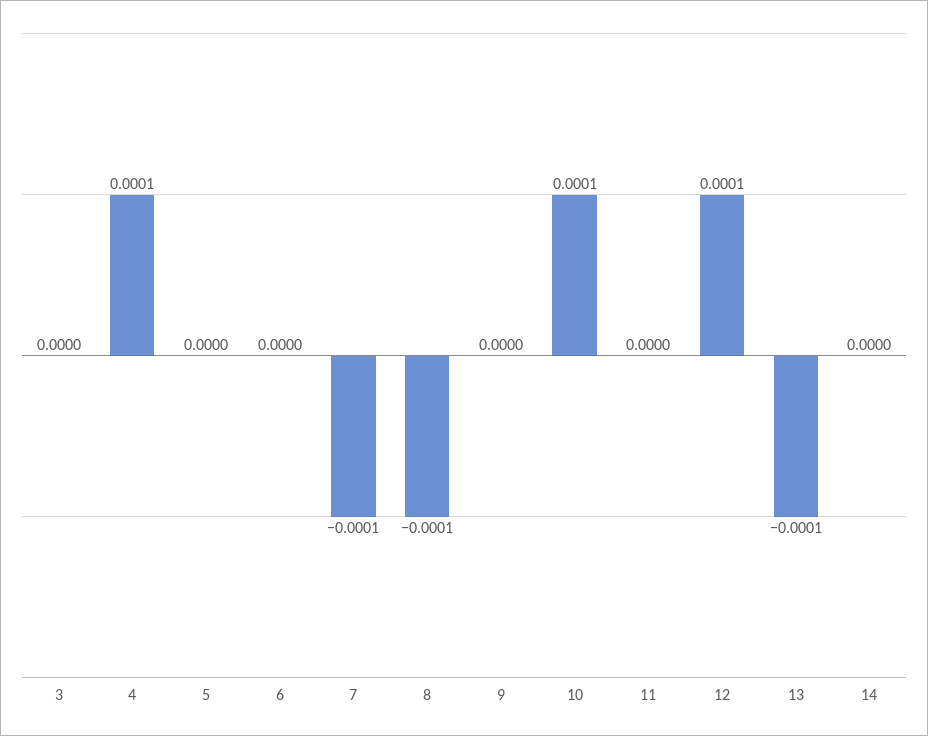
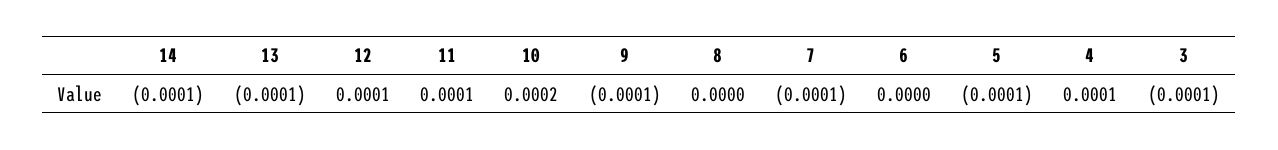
  {
-   "3": 0,
+   "3": -0.0001,
    "4": 0.0001,
-   "5": 0,
+   "5": -0.0001,
    "6": 0,
    "7": -0.0001,
-   "8": -0.0001,
+   "8": 0,
-   "9": 0,
+   "9": -0.0001,
-   "10": 0.0001,
+   "10": 0.0002,
-   "11": 0,
+   "11": 0.0001,
    "12": 0.0001,
    "13": -0.0001,
-   "14": 0
+   "14": -0.0001
  }

